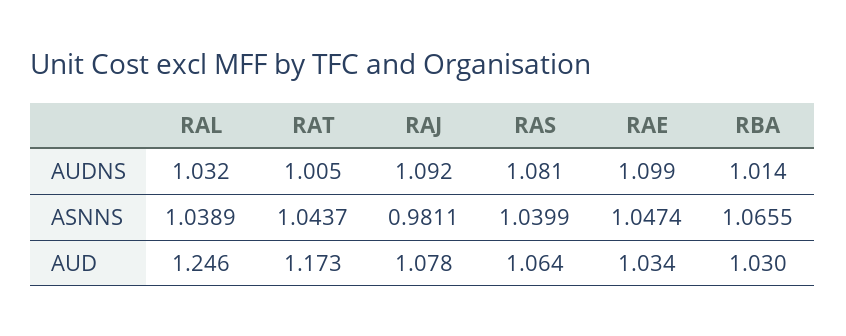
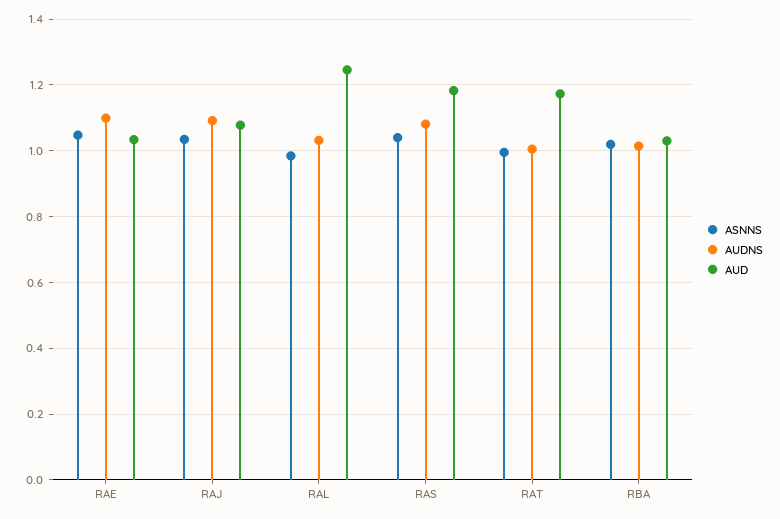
  {
    "AUDNS": {
      "RAL": 1.032,
      "RAT": 1.005,
      "RAJ": 1.092,
      "RAS": 1.081,
      "RAE": 1.099,
      "RBA": 1.014
    },
    "ASNNS": {
-     "RAL": 1.0389,
+     "RAL": 0.98,
-     "RAT": 1.0437,
+     "RAT": 1,
-     "RAJ": 0.9811,
+     "RAJ": 1.04,
      "RAS": 1.0399,
      "RAE": 1.0474,
-     "RBA": 1.0655
+     "RBA": 1.02
    },
    "AUD": {
      "RAL": 1.246,
      "RAT": 1.173,
      "RAJ": 1.078,
-     "RAS": 1.064,
+     "RAS": 1.18,
      "RAE": 1.034,
      "RBA": 1.03
    }
  }

